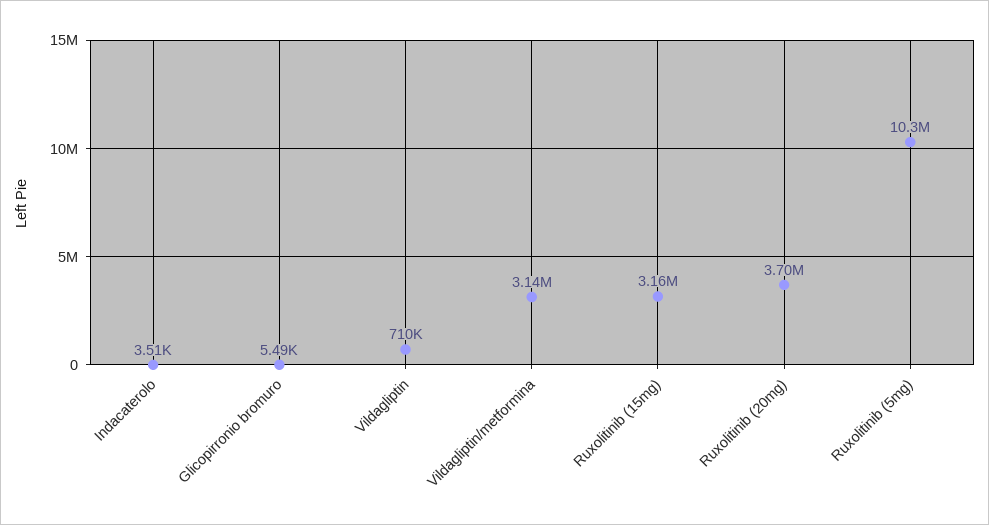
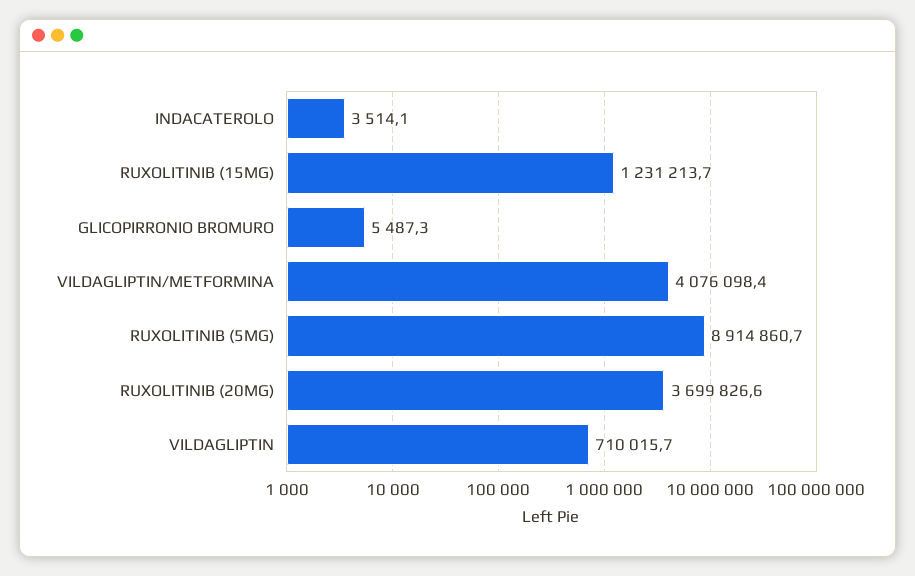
  {
    "Indacaterolo": 3514.1,
    "Glicopirronio bromuro": 5487.3,
    "Vildagliptin": 710015.7,
-   "Vildagliptin/metformina": 3140000,
+   "Vildagliptin/metformina": 4076098.4,
-   "Ruxolitinib (15mg)": 3160000,
+   "Ruxolitinib (15mg)": 1231213.7,
    "Ruxolitinib (20mg)": 3699826.6,
-   "Ruxolitinib (5mg)": 10300000
+   "Ruxolitinib (5mg)": 8914860.7
  }

